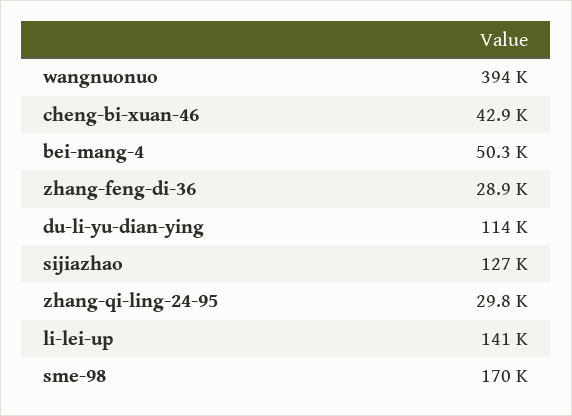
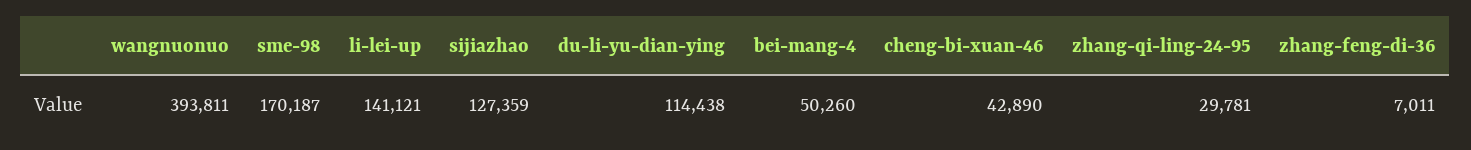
  {
    "wangnuonuo": 393811,
    "cheng-bi-xuan-46": 42890,
    "bei-mang-4": 50260,
-   "zhang-feng-di-36": 28900,
+   "zhang-feng-di-36": 7011,
    "du-li-yu-dian-ying": 114438,
    "sijiazhao": 127359,
    "zhang-qi-ling-24-95": 29781,
    "li-lei-up": 141121,
    "sme-98": 170187
  }

